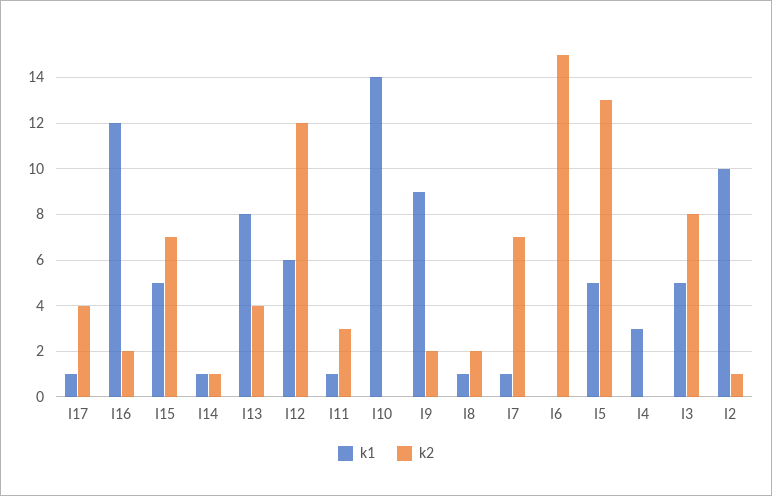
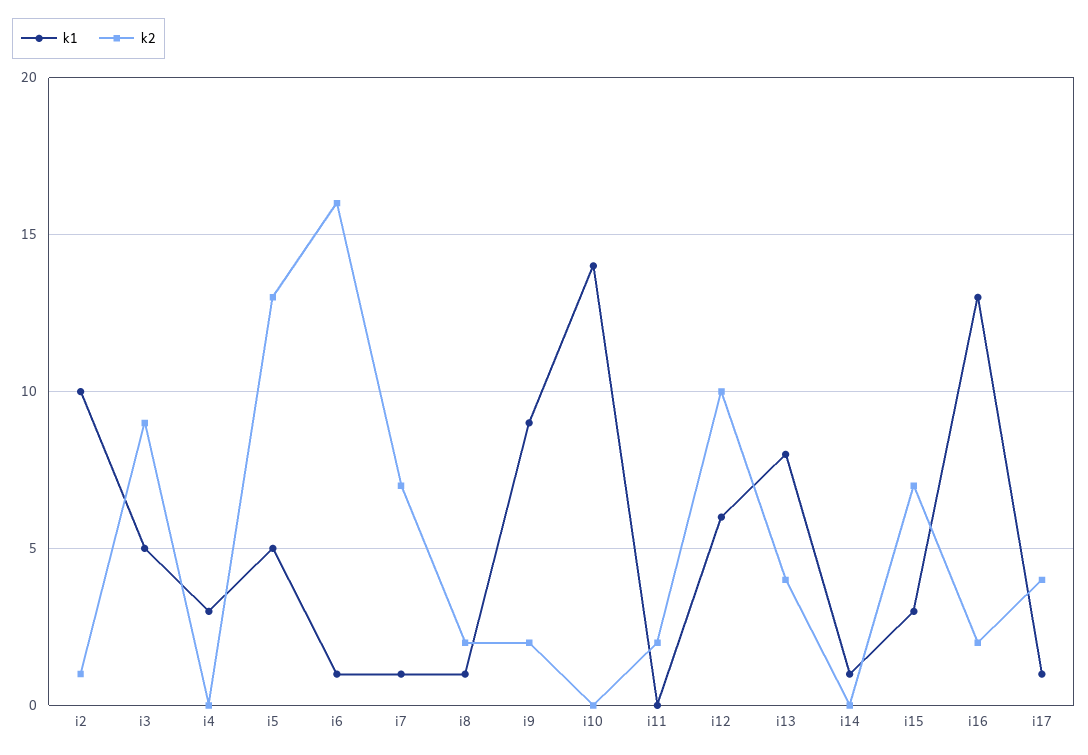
  {
    "k1": {
      "I17": 1,
-     "I16": 12,
+     "I16": 13,
-     "I15": 5,
+     "I15": 3,
      "I14": 1,
      "I13": 8,
      "I12": 6,
-     "I11": 1,
+     "I11": 0,
      "I10": 14,
      "I9": 9,
      "I8": 1,
      "I7": 1,
-     "I6": 0,
+     "I6": 1,
      "I5": 5,
      "I4": 3,
      "I3": 5,
      "I2": 10
    },
    "k2": {
      "I17": 4,
      "I16": 2,
      "I15": 7,
-     "I14": 1,
+     "I14": 0,
      "I13": 4,
-     "I12": 12,
+     "I12": 10,
-     "I11": 3,
+     "I11": 2,
      "I10": 0,
      "I9": 2,
      "I8": 2,
      "I7": 7,
-     "I6": 15,
+     "I6": 16,
      "I5": 13,
      "I4": 0,
-     "I3": 8,
+     "I3": 9,
      "I2": 1
    }
  }

